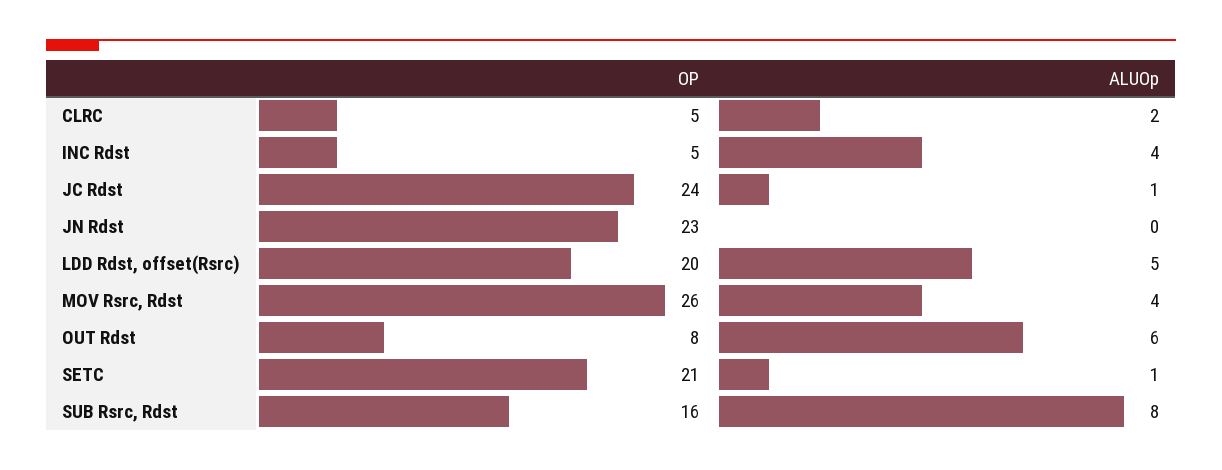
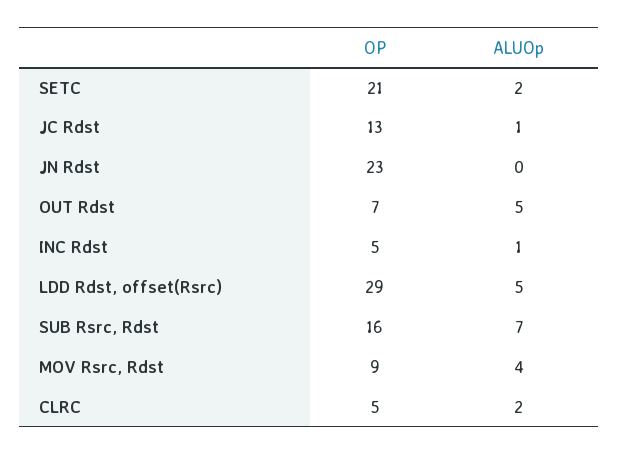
  {
    "OP": {
      "CLRC": 5,
      "INC Rdst": 5,
-     "JC Rdst": 24,
+     "JC Rdst": 13,
      "JN Rdst": 23,
-     "LDD Rdst, offset(Rsrc)": 20,
+     "LDD Rdst, offset(Rsrc)": 29,
-     "MOV Rsrc, Rdst": 26,
+     "MOV Rsrc, Rdst": 9,
-     "OUT Rdst": 8,
+     "OUT Rdst": 7,
      "SETC": 21,
      "SUB Rsrc, Rdst": 16
    },
    "ALUOp": {
      "CLRC": 2,
-     "INC Rdst": 4,
+     "INC Rdst": 1,
      "JC Rdst": 1,
      "JN Rdst": 0,
      "LDD Rdst, offset(Rsrc)": 5,
      "MOV Rsrc, Rdst": 4,
-     "OUT Rdst": 6,
+     "OUT Rdst": 5,
-     "SETC": 1,
+     "SETC": 2,
-     "SUB Rsrc, Rdst": 8
+     "SUB Rsrc, Rdst": 7
    }
  }

